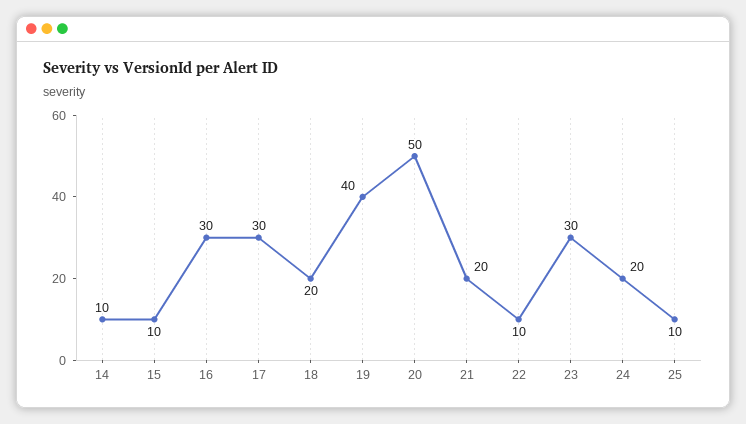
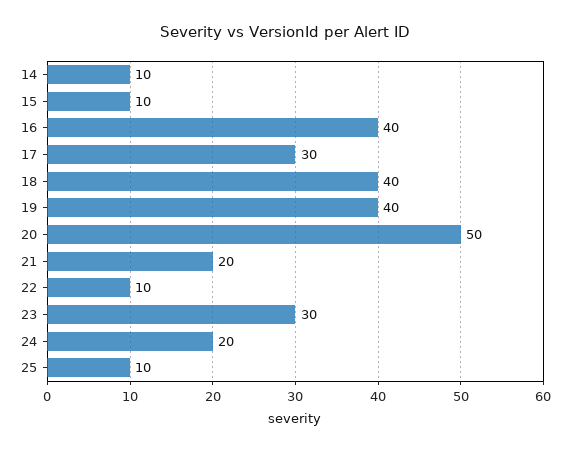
  {
    "14": 10,
    "15": 10,
-   "16": 30,
+   "16": 40,
    "17": 30,
-   "18": 20,
+   "18": 40,
    "19": 40,
    "20": 50,
    "21": 20,
    "22": 10,
    "23": 30,
    "24": 20,
    "25": 10
  }

